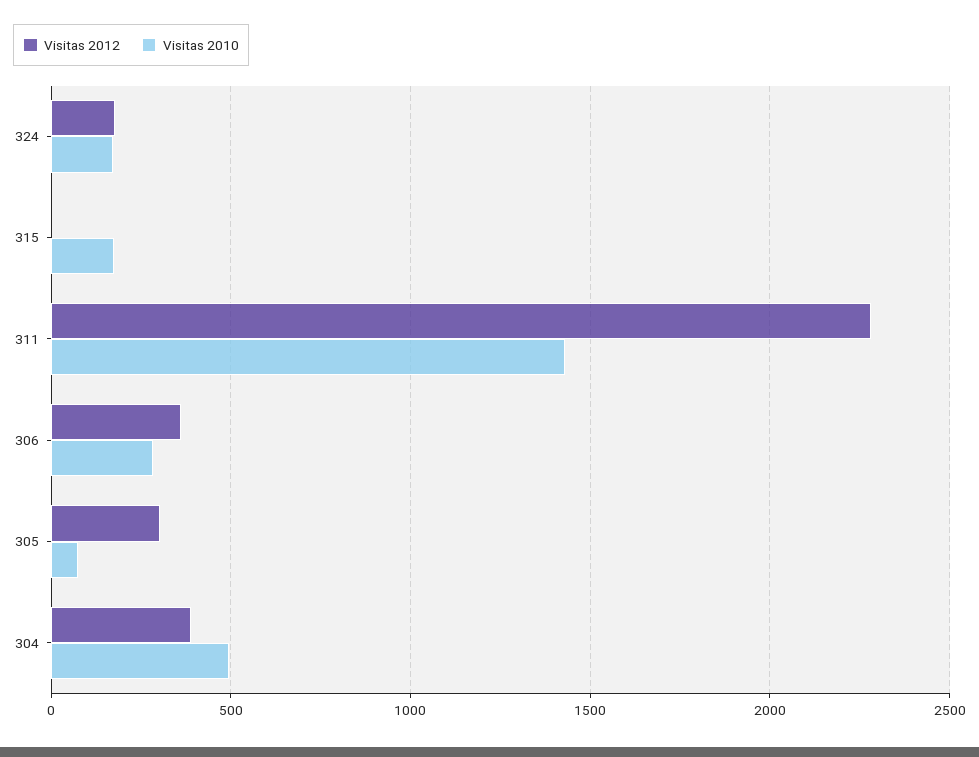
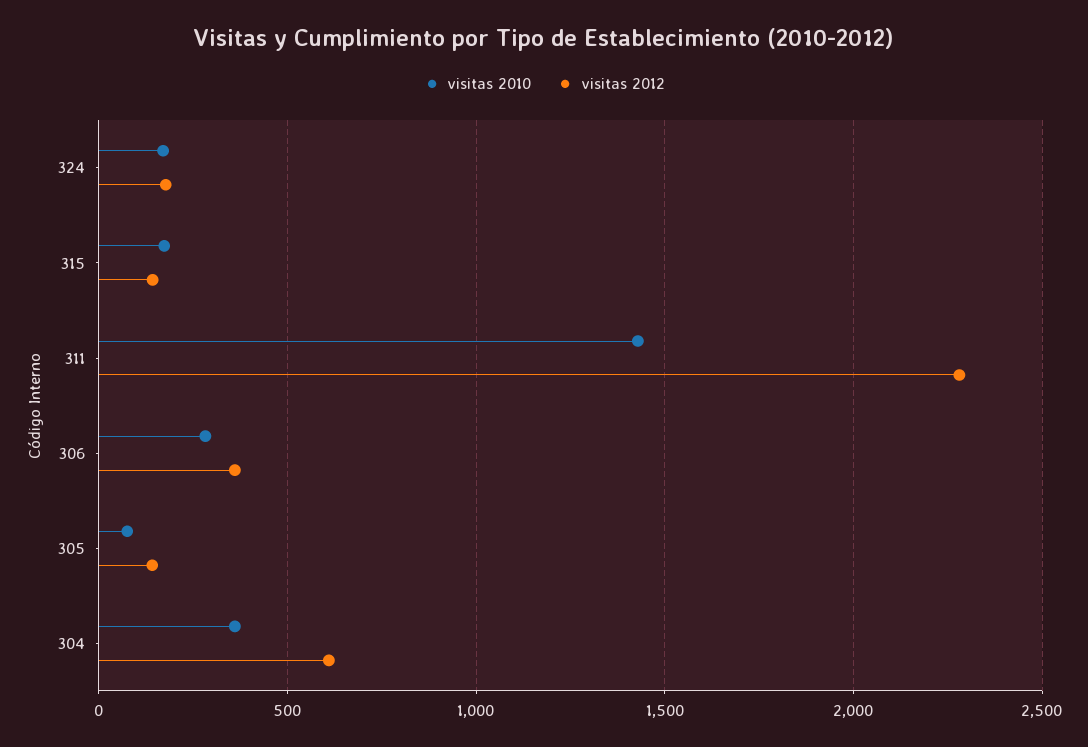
  {
    "Visitas 2012": {
      "324": 200,
-     "315": 0,
+     "315": 150,
      "311": 2300,
      "306": 350,
-     "305": 300,
+     "305": 150,
-     "304": 400
+     "304": 600
    },
    "Visitas 2010": {
      "324": 150,
      "315": 150,
      "311": 1450,
      "306": 300,
      "305": 100,
-     "304": 500
+     "304": 350
    }
  }

